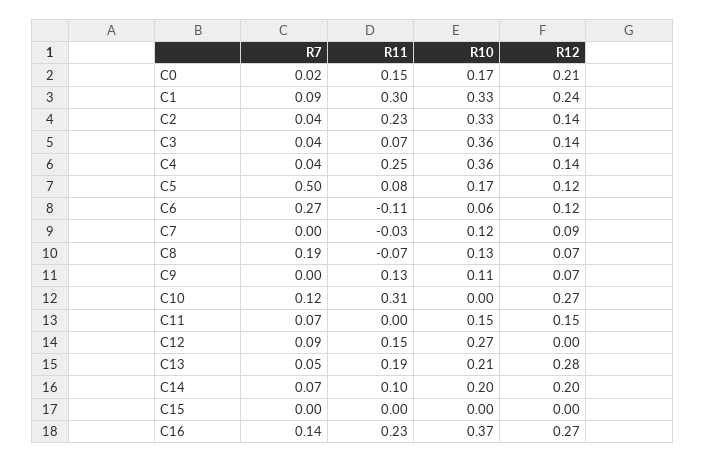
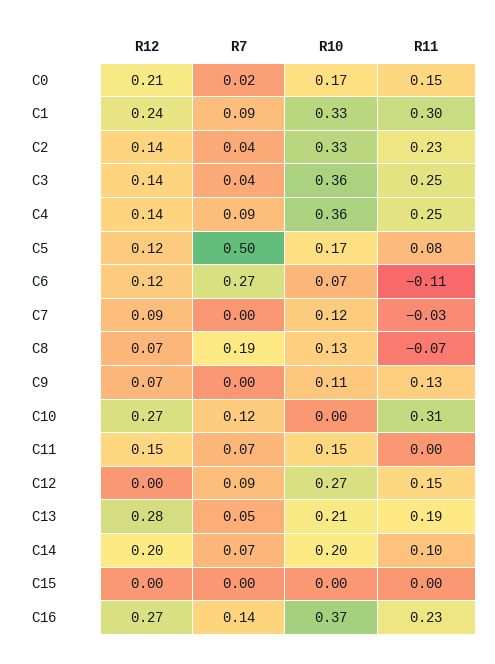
  {
    "R7": {
      "C0": 0.02,
      "C1": 0.09,
      "C2": 0.04,
      "C3": 0.04,
-     "C4": 0.04,
+     "C4": 0.09,
      "C5": 0.5,
      "C6": 0.27,
      "C7": 0,
      "C8": 0.19,
      "C9": 0,
      "C10": 0.12,
      "C11": 0.07,
      "C12": 0.09,
      "C13": 0.05,
      "C14": 0.07,
      "C15": 0,
      "C16": 0.14
    },
    "R11": {
      "C0": 0.15,
      "C1": 0.3,
      "C2": 0.23,
-     "C3": 0.07,
+     "C3": 0.25,
      "C4": 0.25,
      "C5": 0.08,
      "C6": -0.11,
      "C7": -0.03,
      "C8": -0.07,
      "C9": 0.13,
      "C10": 0.31,
      "C11": 0,
      "C12": 0.15,
      "C13": 0.19,
      "C14": 0.1,
      "C15": 0,
      "C16": 0.23
    },
    "R10": {
      "C0": 0.17,
      "C1": 0.33,
      "C2": 0.33,
      "C3": 0.36,
      "C4": 0.36,
      "C5": 0.17,
-     "C6": 0.06,
+     "C6": 0.07,
      "C7": 0.12,
      "C8": 0.13,
      "C9": 0.11,
      "C10": 0,
      "C11": 0.15,
      "C12": 0.27,
      "C13": 0.21,
      "C14": 0.2,
      "C15": 0,
      "C16": 0.37
    },
    "R12": {
      "C0": 0.21,
      "C1": 0.24,
      "C2": 0.14,
      "C3": 0.14,
      "C4": 0.14,
      "C5": 0.12,
      "C6": 0.12,
      "C7": 0.09,
      "C8": 0.07,
      "C9": 0.07,
      "C10": 0.27,
      "C11": 0.15,
      "C12": 0,
      "C13": 0.28,
      "C14": 0.2,
      "C15": 0,
      "C16": 0.27
    }
  }

